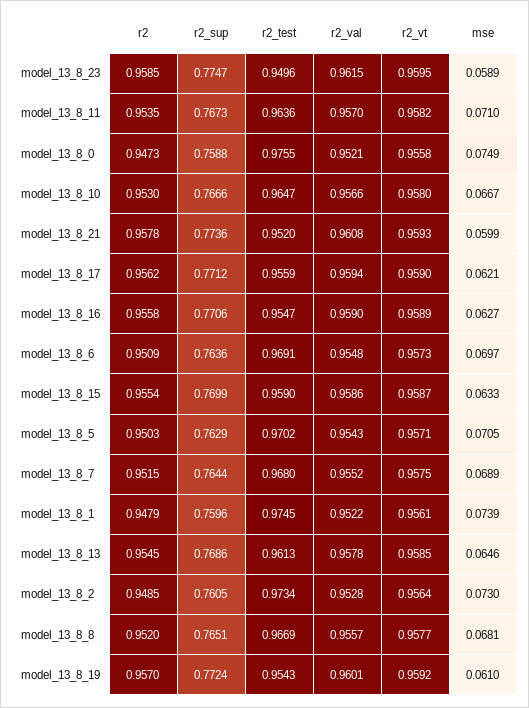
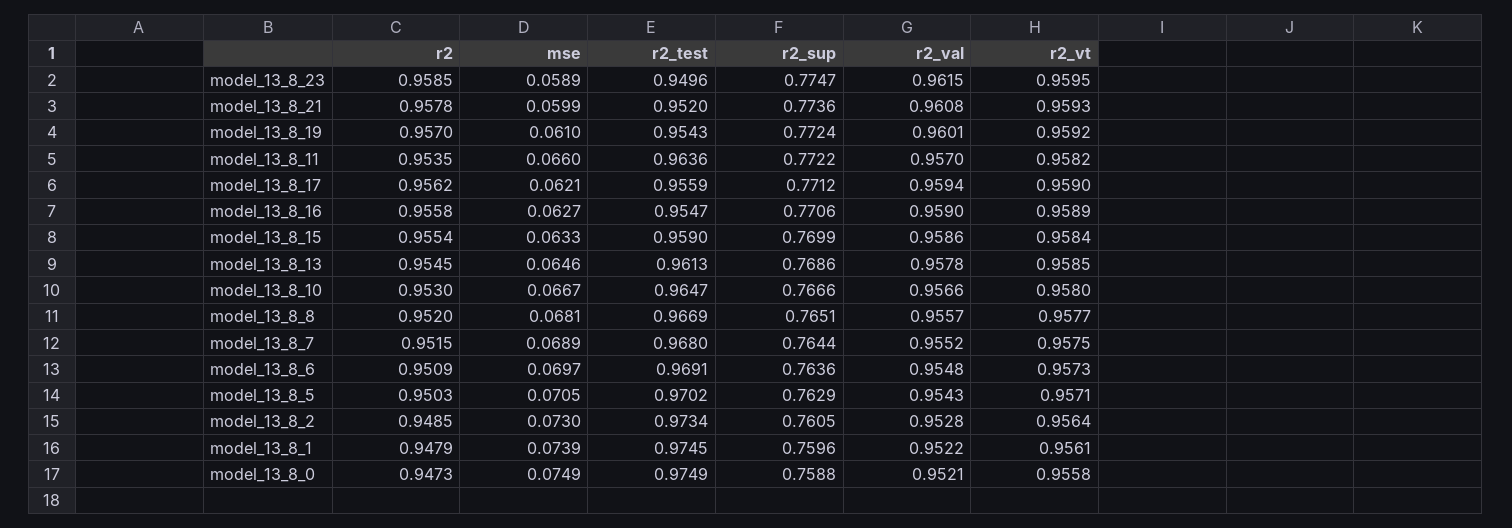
  {
    "r2": {
      "model_13_8_23": 0.9585,
      "model_13_8_11": 0.9535,
      "model_13_8_0": 0.9473,
      "model_13_8_10": 0.953,
      "model_13_8_21": 0.9578,
      "model_13_8_17": 0.9562,
      "model_13_8_16": 0.9558,
      "model_13_8_6": 0.9509,
      "model_13_8_15": 0.9554,
      "model_13_8_5": 0.9503,
      "model_13_8_7": 0.9515,
      "model_13_8_1": 0.9479,
      "model_13_8_13": 0.9545,
      "model_13_8_2": 0.9485,
      "model_13_8_8": 0.952,
      "model_13_8_19": 0.957
    },
    "r2_sup": {
      "model_13_8_23": 0.7747,
-     "model_13_8_11": 0.7673,
+     "model_13_8_11": 0.7722,
      "model_13_8_0": 0.7588,
      "model_13_8_10": 0.7666,
      "model_13_8_21": 0.7736,
      "model_13_8_17": 0.7712,
      "model_13_8_16": 0.7706,
      "model_13_8_6": 0.7636,
      "model_13_8_15": 0.7699,
      "model_13_8_5": 0.7629,
      "model_13_8_7": 0.7644,
      "model_13_8_1": 0.7596,
      "model_13_8_13": 0.7686,
      "model_13_8_2": 0.7605,
      "model_13_8_8": 0.7651,
      "model_13_8_19": 0.7724
    },
    "r2_test": {
      "model_13_8_23": 0.9496,
      "model_13_8_11": 0.9636,
-     "model_13_8_0": 0.9755,
+     "model_13_8_0": 0.9749,
      "model_13_8_10": 0.9647,
      "model_13_8_21": 0.952,
      "model_13_8_17": 0.9559,
      "model_13_8_16": 0.9547,
      "model_13_8_6": 0.9691,
      "model_13_8_15": 0.959,
      "model_13_8_5": 0.9702,
      "model_13_8_7": 0.968,
      "model_13_8_1": 0.9745,
      "model_13_8_13": 0.9613,
      "model_13_8_2": 0.9734,
      "model_13_8_8": 0.9669,
      "model_13_8_19": 0.9543
    },
    "r2_val": {
      "model_13_8_23": 0.9615,
      "model_13_8_11": 0.957,
      "model_13_8_0": 0.9521,
      "model_13_8_10": 0.9566,
      "model_13_8_21": 0.9608,
      "model_13_8_17": 0.9594,
      "model_13_8_16": 0.959,
      "model_13_8_6": 0.9548,
      "model_13_8_15": 0.9586,
      "model_13_8_5": 0.9543,
      "model_13_8_7": 0.9552,
      "model_13_8_1": 0.9522,
      "model_13_8_13": 0.9578,
      "model_13_8_2": 0.9528,
      "model_13_8_8": 0.9557,
      "model_13_8_19": 0.9601
    },
    "r2_vt": {
      "model_13_8_23": 0.9595,
      "model_13_8_11": 0.9582,
      "model_13_8_0": 0.9558,
      "model_13_8_10": 0.958,
      "model_13_8_21": 0.9593,
      "model_13_8_17": 0.959,
      "model_13_8_16": 0.9589,
      "model_13_8_6": 0.9573,
-     "model_13_8_15": 0.9587,
+     "model_13_8_15": 0.9584,
      "model_13_8_5": 0.9571,
      "model_13_8_7": 0.9575,
      "model_13_8_1": 0.9561,
      "model_13_8_13": 0.9585,
      "model_13_8_2": 0.9564,
      "model_13_8_8": 0.9577,
      "model_13_8_19": 0.9592
    },
    "mse": {
      "model_13_8_23": 0.0589,
-     "model_13_8_11": 0.071,
+     "model_13_8_11": 0.066,
      "model_13_8_0": 0.0749,
      "model_13_8_10": 0.0667,
      "model_13_8_21": 0.0599,
      "model_13_8_17": 0.0621,
      "model_13_8_16": 0.0627,
      "model_13_8_6": 0.0697,
      "model_13_8_15": 0.0633,
      "model_13_8_5": 0.0705,
      "model_13_8_7": 0.0689,
      "model_13_8_1": 0.0739,
      "model_13_8_13": 0.0646,
      "model_13_8_2": 0.073,
      "model_13_8_8": 0.0681,
      "model_13_8_19": 0.061
    }
  }

